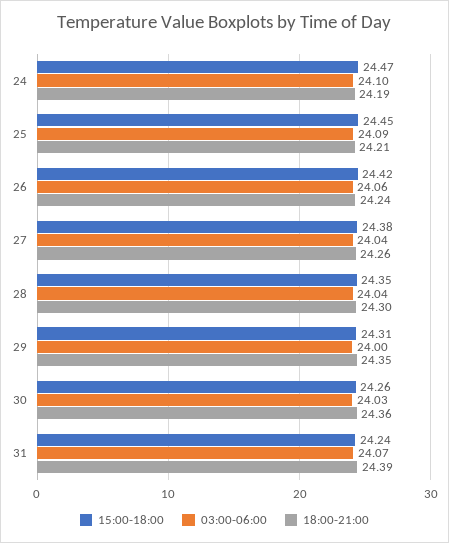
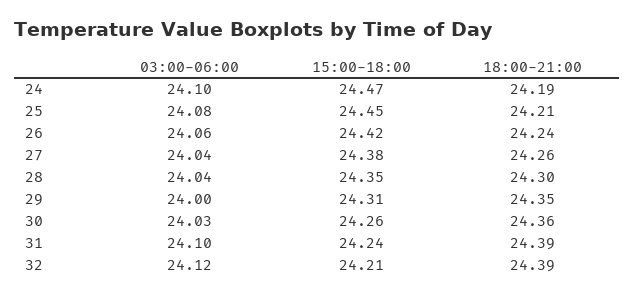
  {
    "15:00-18:00": {
      "24": 24.47,
      "25": 24.45,
      "26": 24.42,
      "27": 24.38,
      "28": 24.35,
      "29": 24.31,
      "30": 24.26,
-     "31": 24.24
+     "31": 24.24,
+     "32": 24.21
    },
    "03:00-06:00": {
      "24": 24.1,
-     "25": 24.09,
+     "25": 24.08,
      "26": 24.06,
      "27": 24.04,
      "28": 24.04,
      "29": 24,
      "30": 24.03,
-     "31": 24.07
+     "31": 24.1,
+     "32": 24.12
    },
    "18:00-21:00": {
      "24": 24.19,
      "25": 24.21,
      "26": 24.24,
      "27": 24.26,
      "28": 24.3,
      "29": 24.35,
      "30": 24.36,
-     "31": 24.39
+     "31": 24.39,
+     "32": 24.39
    }
  }

